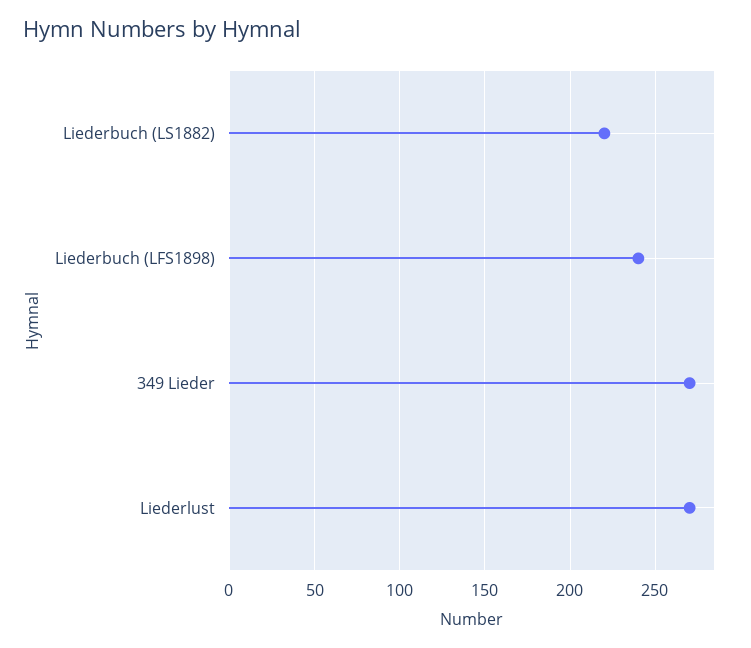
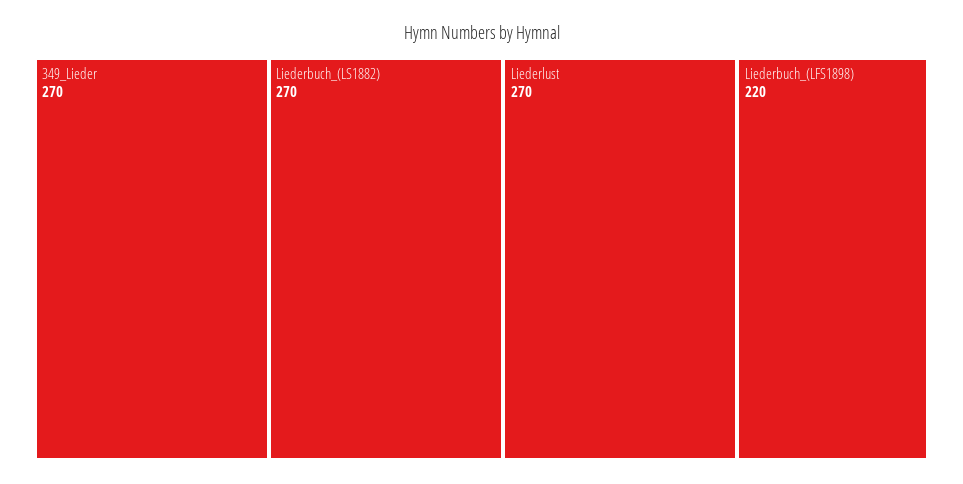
  {
-   "Liederbuch (LS1882)": 220,
+   "Liederbuch (LS1882)": 270,
-   "Liederbuch (LFS1898)": 240,
+   "Liederbuch (LFS1898)": 220,
    "349 Lieder": 270,
    "Liederlust": 270
  }

